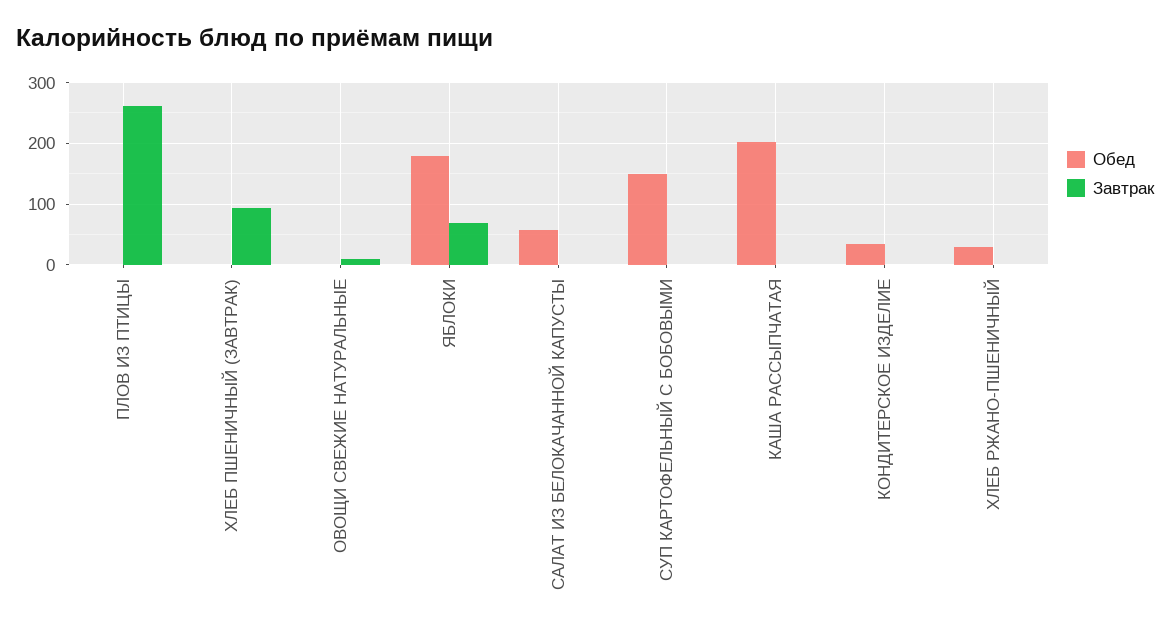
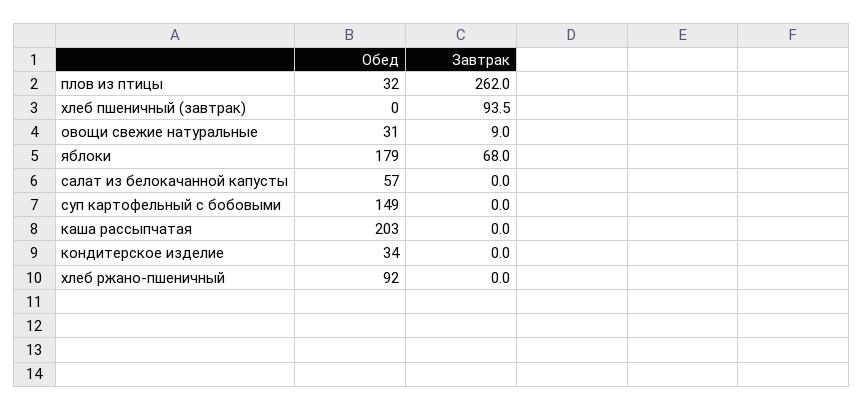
  {
    "Обед": {
-     "ПЛОВ ИЗ ПТИЦЫ": 0,
+     "ПЛОВ ИЗ ПТИЦЫ": 32,
      "ХЛЕБ ПШЕНИЧНЫЙ (ЗАВТРАК)": 0,
-     "ОВОЩИ СВЕЖИЕ НАТУРАЛЬНЫЕ": 0,
+     "ОВОЩИ СВЕЖИЕ НАТУРАЛЬНЫЕ": 31,
      "ЯБЛОКИ": 179,
      "САЛАТ ИЗ БЕЛОКАЧАННОЙ КАПУСТЫ": 57,
      "СУП КАРТОФЕЛЬНЫЙ С БОБОВЫМИ": 149,
      "КАША РАССЫПЧАТАЯ": 203,
      "КОНДИТЕРСКОЕ ИЗДЕЛИЕ": 34,
-     "ХЛЕБ РЖАНО-ПШЕНИЧНЫЙ": 30
+     "ХЛЕБ РЖАНО-ПШЕНИЧНЫЙ": 92
    },
    "Завтрак": {
      "ПЛОВ ИЗ ПТИЦЫ": 262,
      "ХЛЕБ ПШЕНИЧНЫЙ (ЗАВТРАК)": 93.5,
      "ОВОЩИ СВЕЖИЕ НАТУРАЛЬНЫЕ": 9,
      "ЯБЛОКИ": 68,
      "САЛАТ ИЗ БЕЛОКАЧАННОЙ КАПУСТЫ": 0,
      "СУП КАРТОФЕЛЬНЫЙ С БОБОВЫМИ": 0,
      "КАША РАССЫПЧАТАЯ": 0,
      "КОНДИТЕРСКОЕ ИЗДЕЛИЕ": 0,
      "ХЛЕБ РЖАНО-ПШЕНИЧНЫЙ": 0
    }
  }

